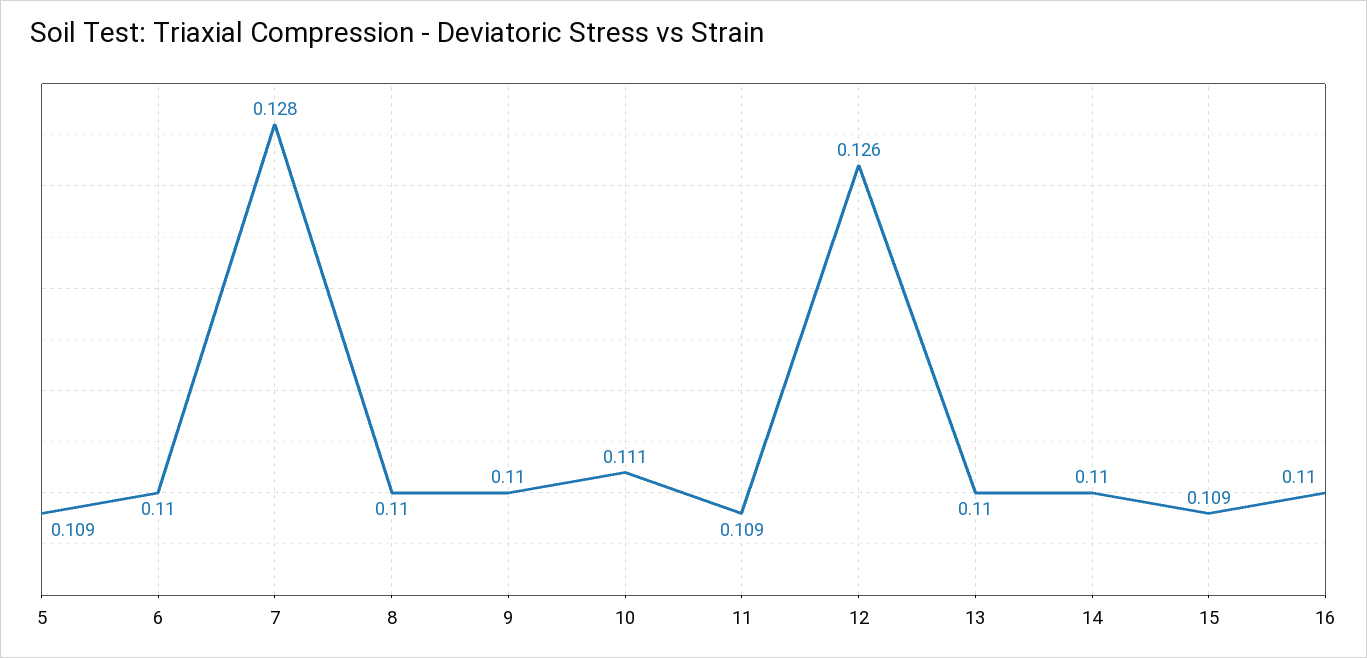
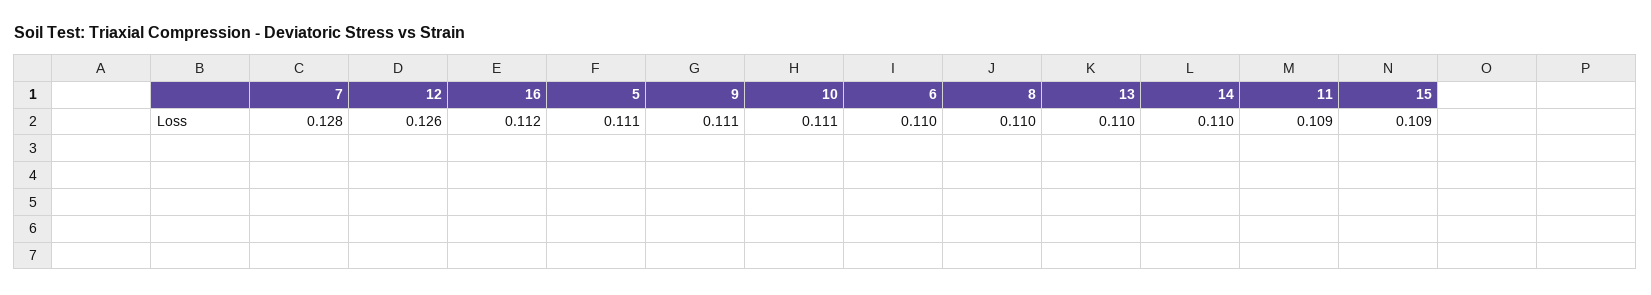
  {
-   "5": 0.109,
+   "5": 0.111,
    "6": 0.11,
    "7": 0.128,
    "8": 0.11,
-   "9": 0.11,
+   "9": 0.111,
    "10": 0.111,
    "11": 0.109,
    "12": 0.126,
    "13": 0.11,
    "14": 0.11,
    "15": 0.109,
-   "16": 0.11
+   "16": 0.112
  }

